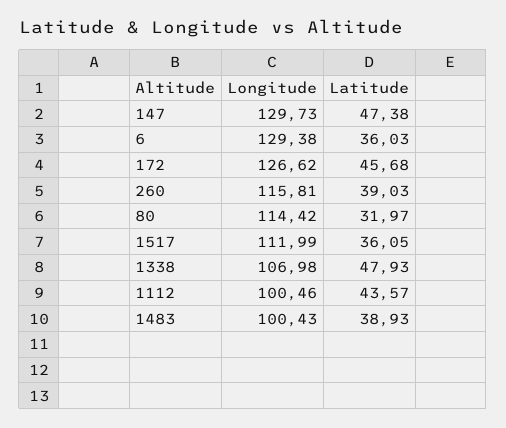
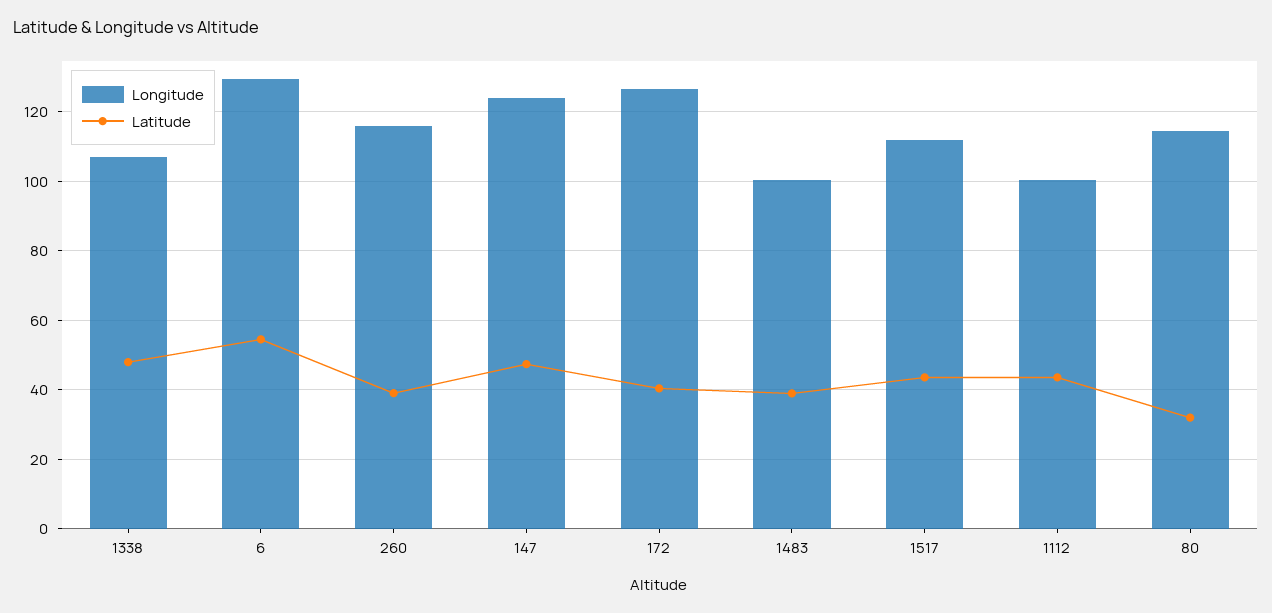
  {
    "Longitude": {
-     "147": 129.73,
+     "147": 124,
      "6": 129.38,
      "172": 126.62,
      "260": 115.81,
      "80": 114.42,
      "1517": 111.99,
      "1338": 106.98,
      "1112": 100.46,
      "1483": 100.43
    },
    "Latitude": {
      "147": 47.38,
-     "6": 36.03,
+     "6": 54,
-     "172": 45.68,
+     "172": 40,
      "260": 39.03,
      "80": 31.97,
-     "1517": 36.05,
+     "1517": 44,
      "1338": 47.93,
      "1112": 43.57,
      "1483": 38.93
    }
  }

